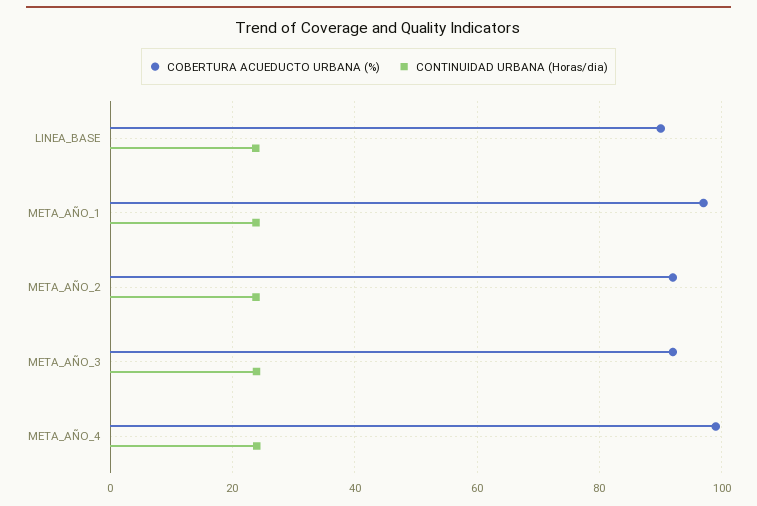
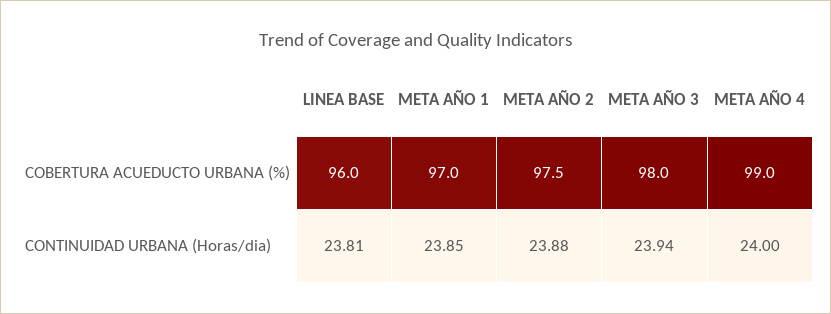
  {
    "COBERTURA ACUEDUCTO URBANA (%)": {
-     "LINEA_BASE": 90,
+     "LINEA_BASE": 96,
      "META_AÑO_1": 97,
-     "META_AÑO_2": 92,
+     "META_AÑO_2": 97.5,
-     "META_AÑO_3": 92,
+     "META_AÑO_3": 98,
      "META_AÑO_4": 99
    },
    "CONTINUIDAD URBANA (Horas/dia)": {
      "LINEA_BASE": 23.81,
      "META_AÑO_1": 23.85,
      "META_AÑO_2": 23.88,
      "META_AÑO_3": 23.94,
      "META_AÑO_4": 24
    }
  }

